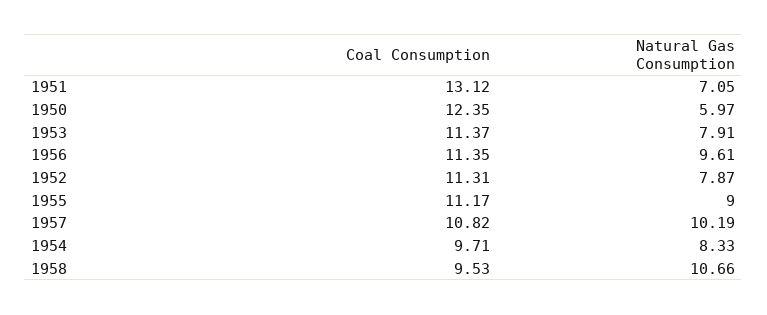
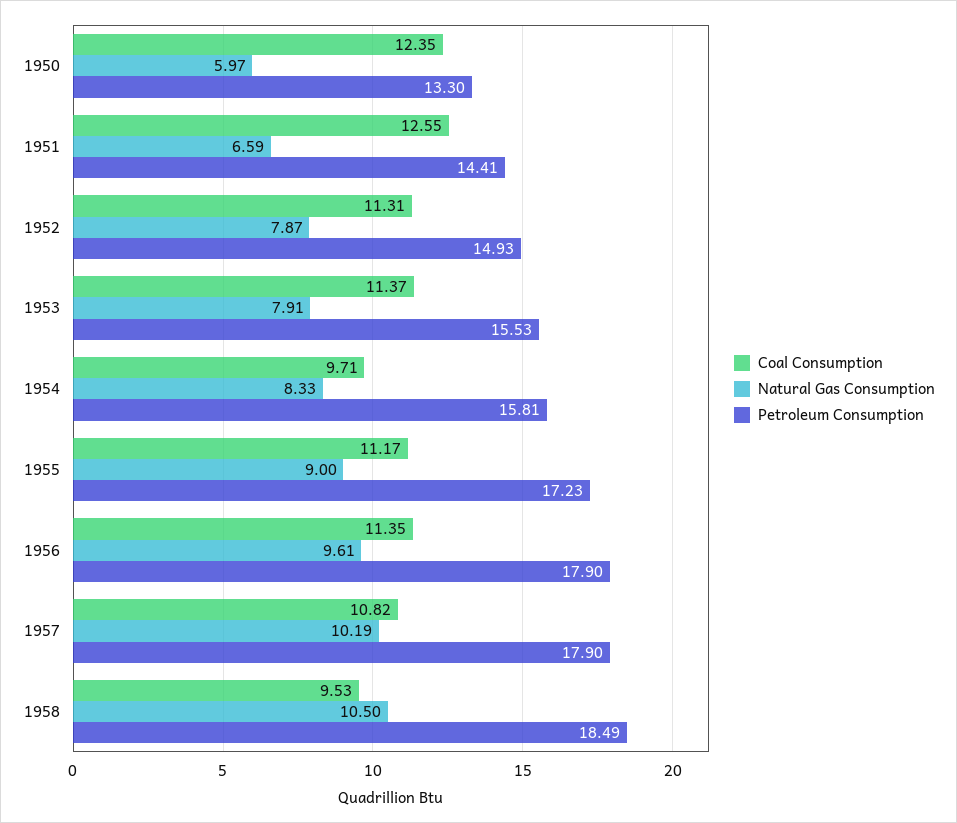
  {
    "Coal Consumption": {
-     "1951": 13.12,
+     "1951": 12.55,
      "1950": 12.35,
      "1953": 11.37,
      "1956": 11.35,
      "1952": 11.31,
      "1955": 11.17,
      "1957": 10.82,
      "1954": 9.71,
      "1958": 9.53
    },
    "Natural Gas Consumption": {
-     "1951": 7.05,
+     "1951": 6.59,
      "1950": 5.97,
      "1953": 7.91,
      "1956": 9.61,
      "1952": 7.87,
      "1955": 9,
      "1957": 10.19,
      "1954": 8.33,
-     "1958": 10.66
+     "1958": 10.5
-   }
+   },
+   "Petroleum Consumption": {
+     "1950": 13.3,
+     "1951": 14.41,
+     "1952": 14.93,
+     "1953": 15.53,
+     "1954": 15.81,
+     "1955": 17.23,
+     "1956": 17.9,
+     "1957": 17.9,
+     "1958": 18.49
+   }
  }

